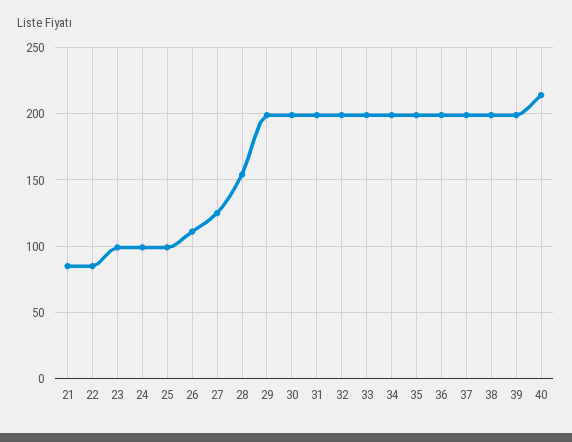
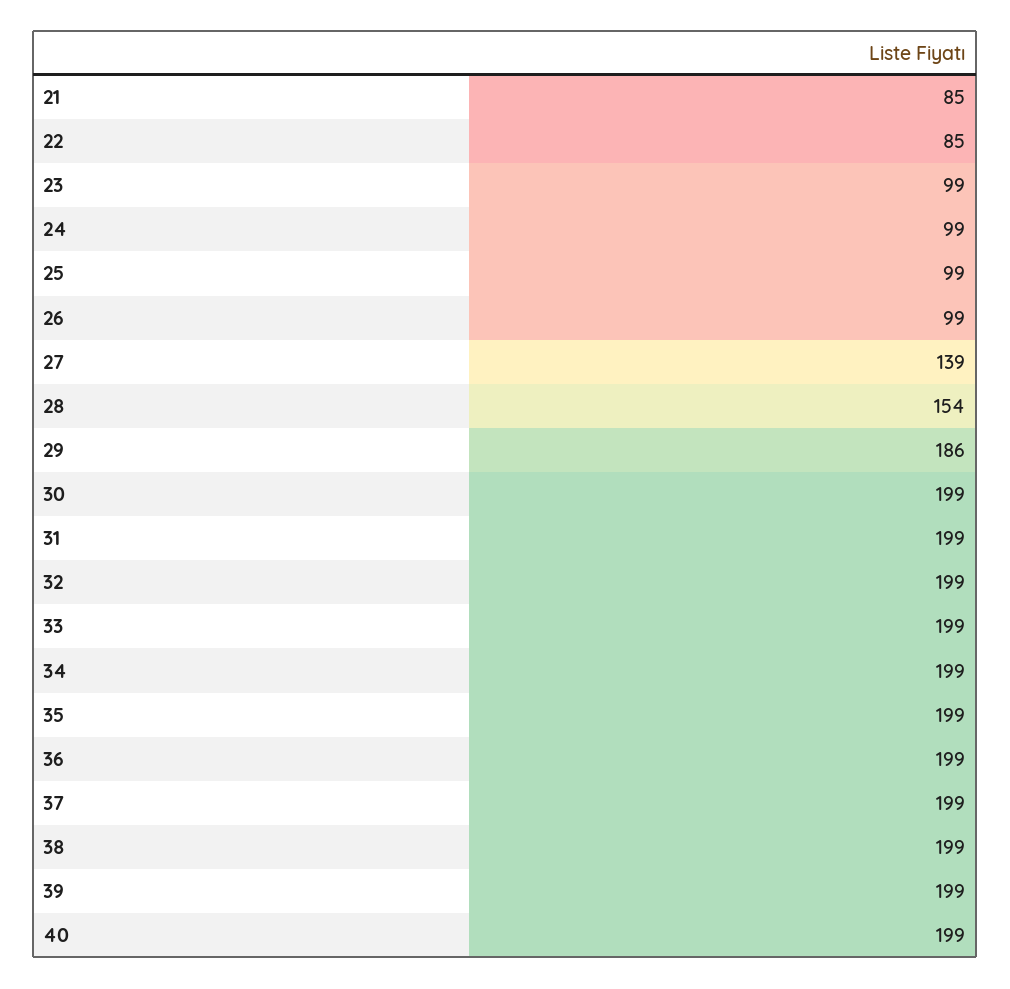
  {
    "21": 85,
    "22": 85,
    "23": 99,
    "24": 99,
    "25": 99,
-   "26": 110,
+   "26": 99,
-   "27": 125,
+   "27": 139,
    "28": 154,
-   "29": 200,
+   "29": 186,
    "30": 199,
    "31": 199,
    "32": 199,
    "33": 199,
    "34": 199,
    "35": 199,
    "36": 199,
    "37": 199,
    "38": 199,
    "39": 199,
-   "40": 215
+   "40": 199
  }

